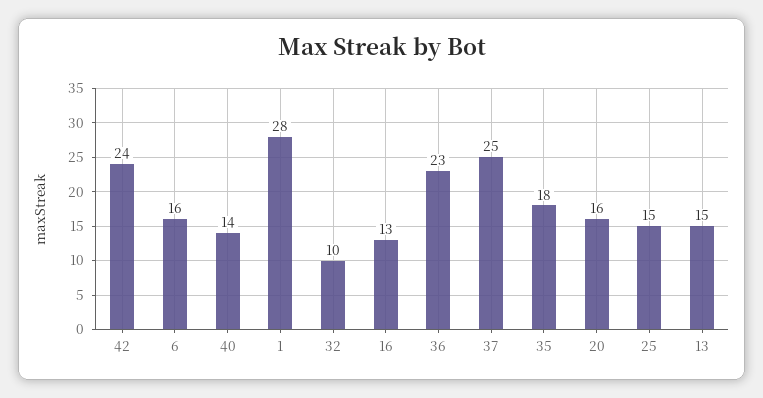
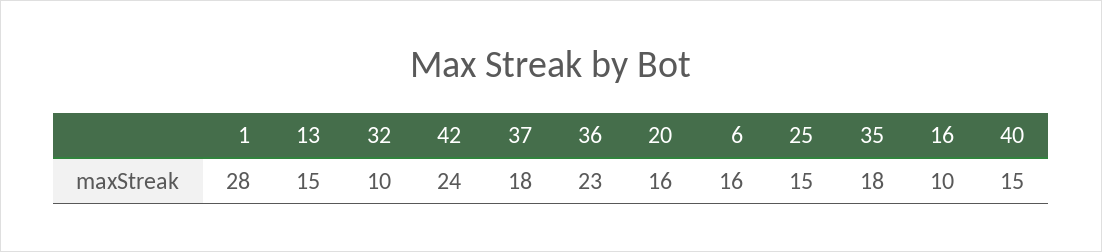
  {
    "42": 24,
    "6": 16,
-   "40": 14,
+   "40": 15,
    "1": 28,
    "32": 10,
-   "16": 13,
+   "16": 10,
    "36": 23,
-   "37": 25,
+   "37": 18,
    "35": 18,
    "20": 16,
    "25": 15,
    "13": 15
  }

